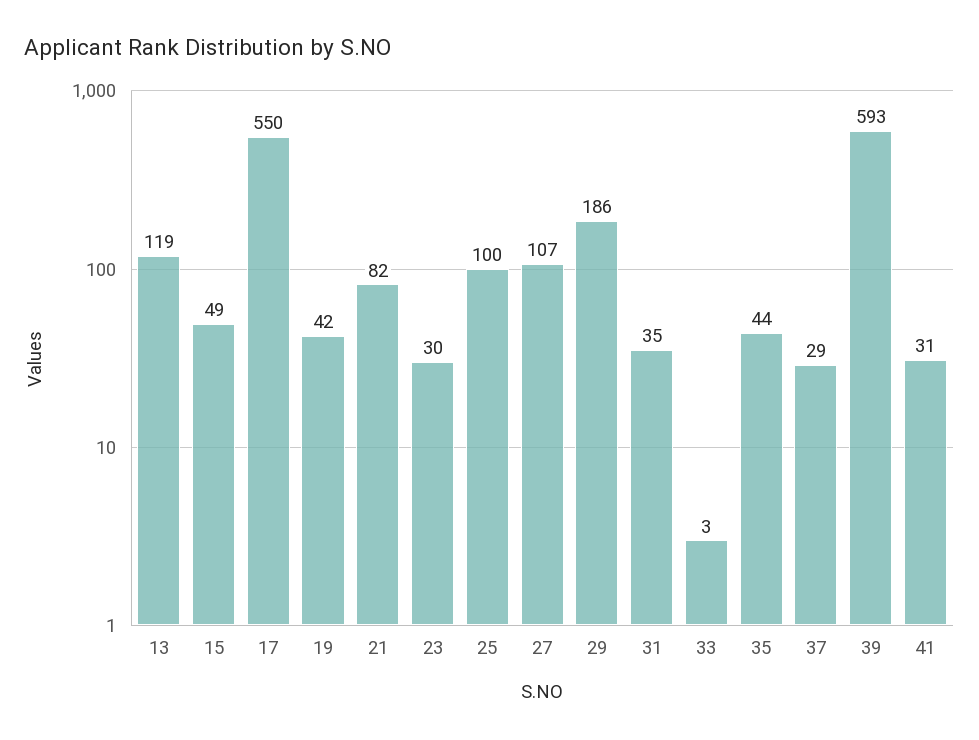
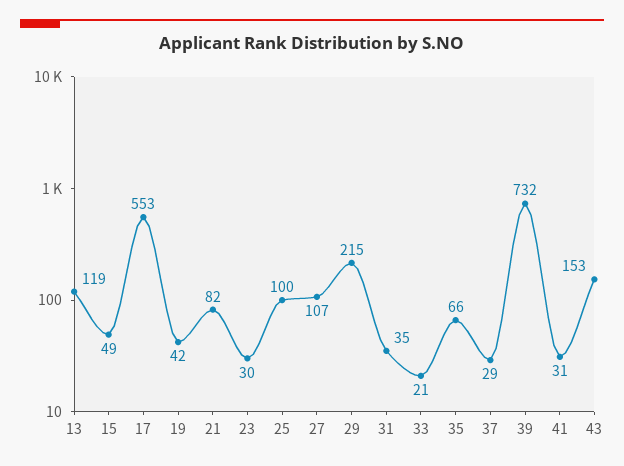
  {
    "13": 119,
    "15": 49,
-   "17": 550,
+   "17": 553,
    "19": 42,
    "21": 82,
    "23": 30,
    "25": 100,
    "27": 107,
-   "29": 186,
+   "29": 215,
    "31": 35,
-   "33": 3,
+   "33": 21,
-   "35": 44,
+   "35": 66,
    "37": 29,
-   "39": 593,
+   "39": 732,
-   "41": 31
+   "41": 31,
+   "43": 153
  }

